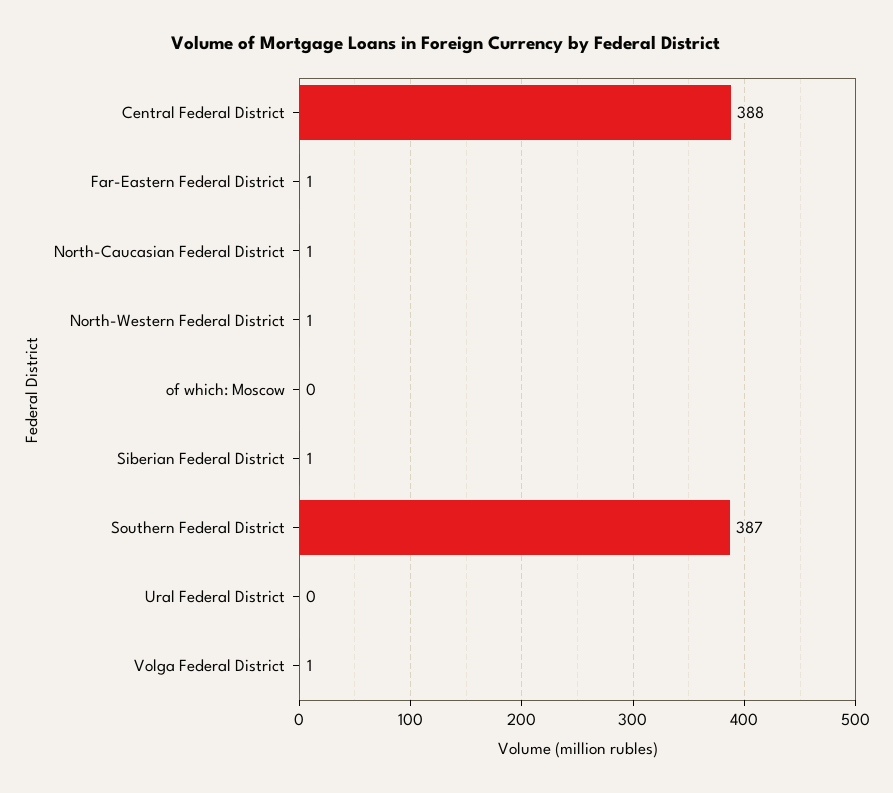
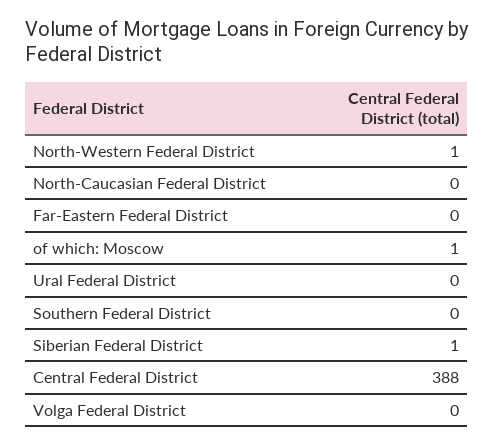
  {
    "Central Federal District": 388,
-   "Far-Eastern Federal District": 1,
+   "Far-Eastern Federal District": 0,
-   "North-Caucasian Federal District": 1,
+   "North-Caucasian Federal District": 0,
    "North-Western Federal District": 1,
-   "of which: Moscow": 0,
+   "of which: Moscow": 1,
    "Siberian Federal District": 1,
-   "Southern Federal District": 387,
+   "Southern Federal District": 0,
    "Ural Federal District": 0,
-   "Volga Federal District": 1
+   "Volga Federal District": 0
  }

